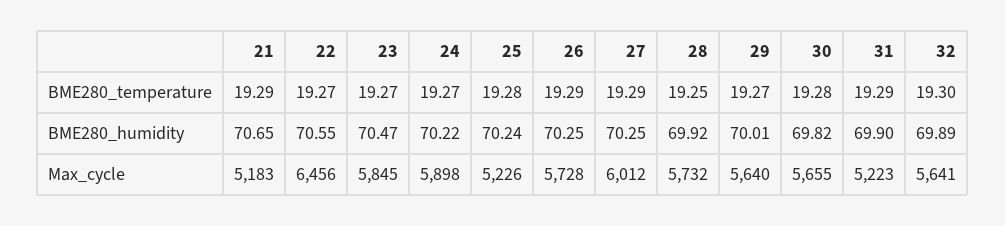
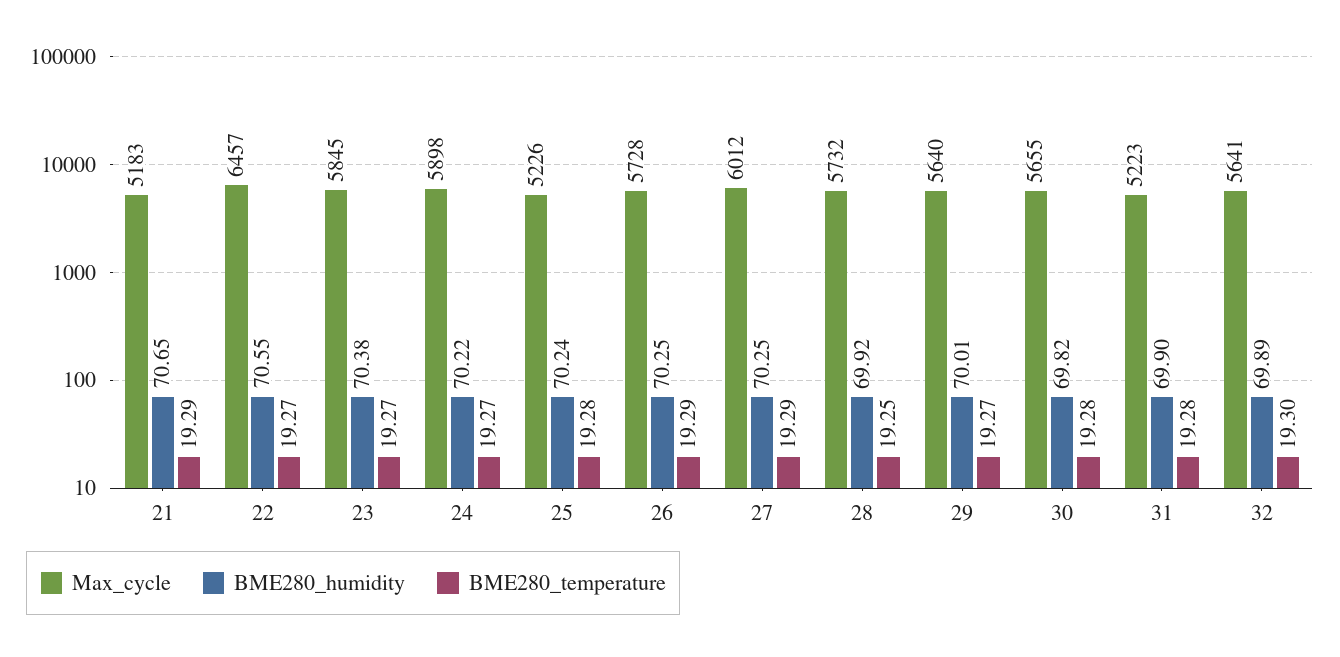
  {
    "BME280_temperature": {
      "21": 19.29,
      "22": 19.27,
      "23": 19.27,
      "24": 19.27,
      "25": 19.28,
      "26": 19.29,
      "27": 19.29,
      "28": 19.25,
      "29": 19.27,
      "30": 19.28,
-     "31": 19.29,
+     "31": 19.28,
      "32": 19.3
    },
    "BME280_humidity": {
      "21": 70.65,
      "22": 70.55,
-     "23": 70.47,
+     "23": 70.38,
      "24": 70.22,
      "25": 70.24,
      "26": 70.25,
      "27": 70.25,
      "28": 69.92,
      "29": 70.01,
      "30": 69.82,
      "31": 69.9,
      "32": 69.89
    },
    "Max_cycle": {
      "21": 5183,
-     "22": 6456,
+     "22": 6457,
      "23": 5845,
      "24": 5898,
      "25": 5226,
      "26": 5728,
      "27": 6012,
      "28": 5732,
      "29": 5640,
      "30": 5655,
      "31": 5223,
      "32": 5641
    }
  }

